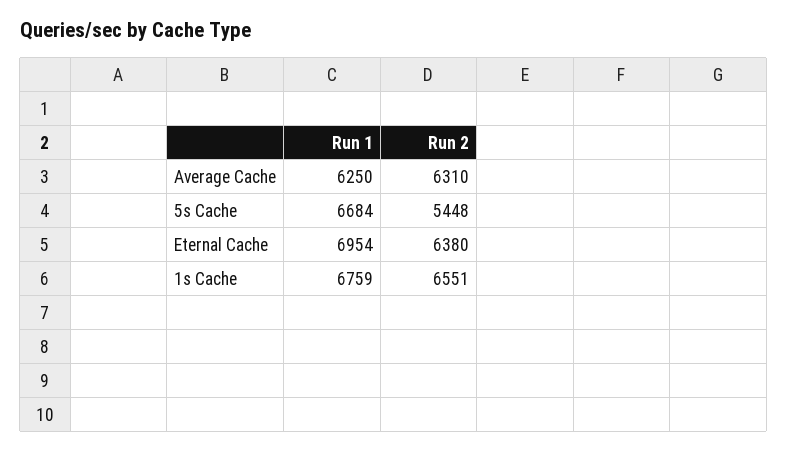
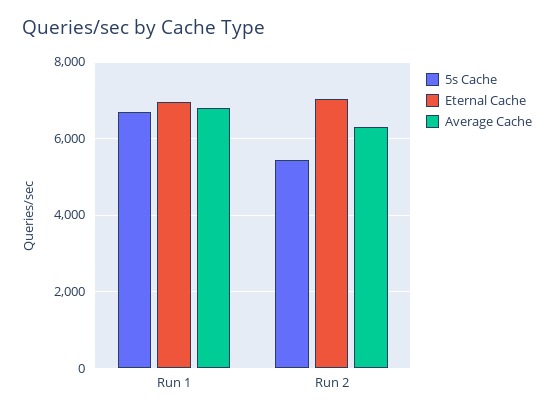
  {
    "Average Cache": {
-     "Run 1": 6250,
+     "Run 1": 6800,
      "Run 2": 6310
    },
    "5s Cache": {
      "Run 1": 6684,
      "Run 2": 5448
    },
    "Eternal Cache": {
      "Run 1": 6954,
-     "Run 2": 6380
+     "Run 2": 7000
-   },
+   }
-   "1s Cache": {
-     "Run 1": 6759,
-     "Run 2": 6551
-   }
  }

